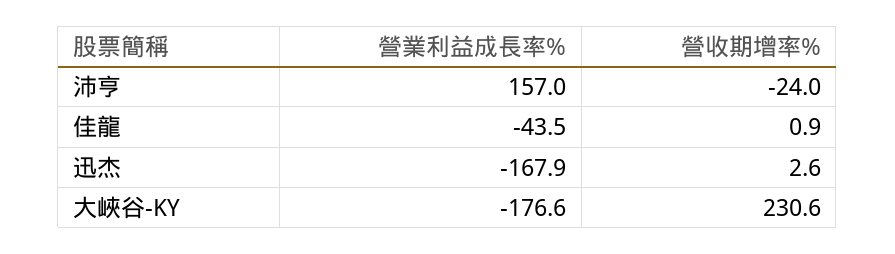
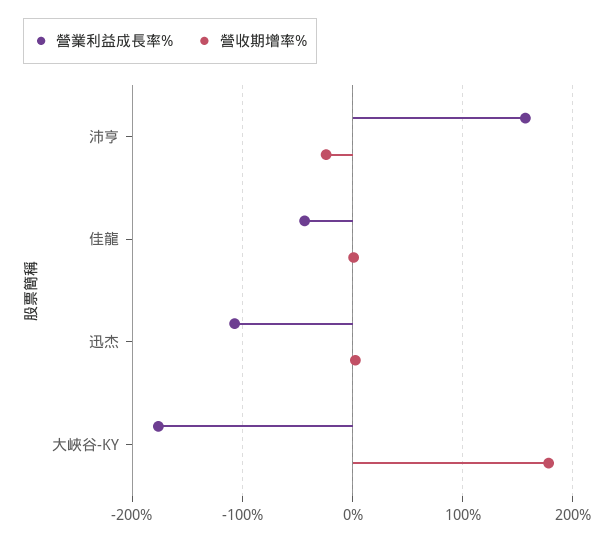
  {
    "營業利益成長率%": {
      "沛亨": 157,
      "佳龍": -43.5,
-     "迅杰": -167.9,
+     "迅杰": -110,
      "大峽谷-KY": -176.6
    },
    "營收期增率%": {
      "沛亨": -24,
      "佳龍": 0.9,
      "迅杰": 2.6,
-     "大峽谷-KY": 230.6
+     "大峽谷-KY": 180
    }
  }

